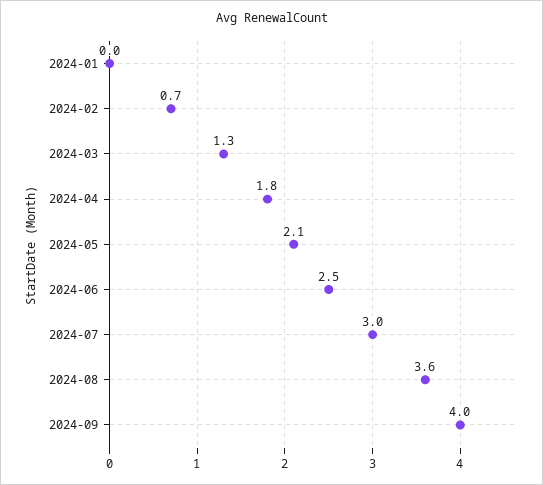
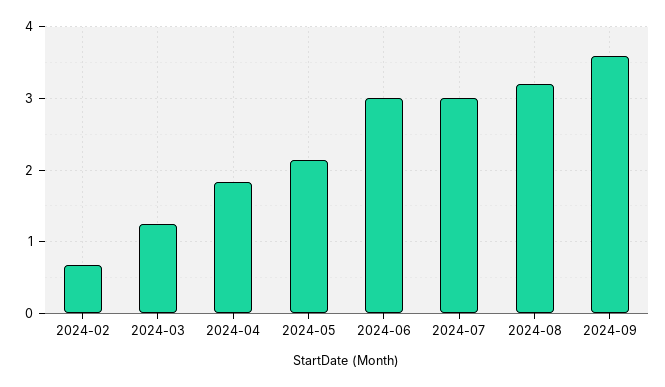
  {
-   "2024-01": 0,
    "2024-02": 0.7,
    "2024-03": 1.3,
    "2024-04": 1.8,
    "2024-05": 2.1,
-   "2024-06": 2.5,
+   "2024-06": 3,
    "2024-07": 3,
-   "2024-08": 3.6,
+   "2024-08": 3.2,
-   "2024-09": 4
+   "2024-09": 3.6
  }

